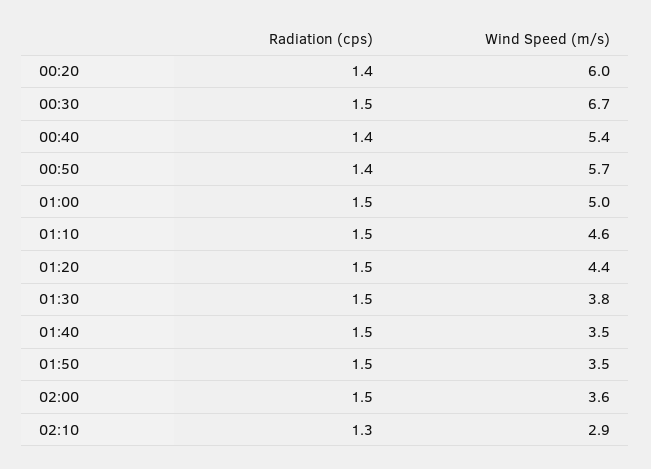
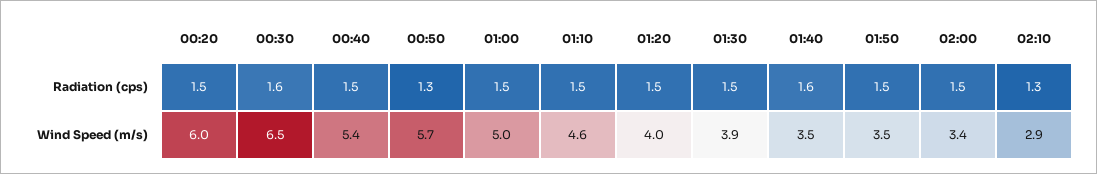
  {
    "Radiation (cps)": {
-     "00:20": 1.4,
+     "00:20": 1.5,
-     "00:30": 1.5,
+     "00:30": 1.6,
-     "00:40": 1.4,
+     "00:40": 1.5,
-     "00:50": 1.4,
+     "00:50": 1.3,
      "01:00": 1.5,
      "01:10": 1.5,
      "01:20": 1.5,
      "01:30": 1.5,
-     "01:40": 1.5,
+     "01:40": 1.6,
      "01:50": 1.5,
      "02:00": 1.5,
      "02:10": 1.3
    },
    "Wind Speed (m/s)": {
      "00:20": 6,
-     "00:30": 6.7,
+     "00:30": 6.5,
      "00:40": 5.4,
      "00:50": 5.7,
      "01:00": 5,
      "01:10": 4.6,
-     "01:20": 4.4,
+     "01:20": 4,
-     "01:30": 3.8,
+     "01:30": 3.9,
      "01:40": 3.5,
      "01:50": 3.5,
-     "02:00": 3.6,
+     "02:00": 3.4,
      "02:10": 2.9
    }
  }

